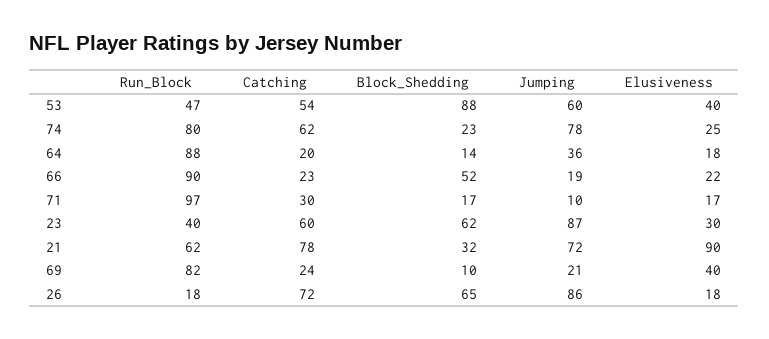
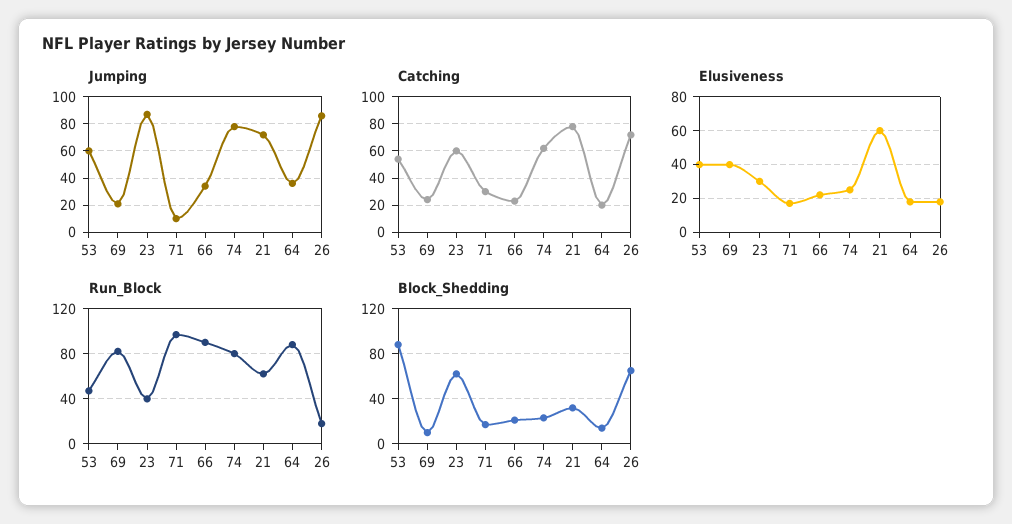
  {
    "Run_Block": {
      "53": 47,
      "74": 80,
      "64": 88,
      "66": 90,
      "71": 97,
      "23": 40,
      "21": 62,
      "69": 82,
      "26": 18
    },
    "Catching": {
      "53": 54,
      "74": 62,
      "64": 20,
      "66": 23,
      "71": 30,
      "23": 60,
      "21": 78,
      "69": 24,
      "26": 72
    },
    "Block_Shedding": {
      "53": 88,
      "74": 23,
      "64": 14,
-     "66": 52,
+     "66": 20,
      "71": 17,
      "23": 62,
      "21": 32,
      "69": 10,
      "26": 65
    },
    "Jumping": {
      "53": 60,
      "74": 78,
      "64": 36,
-     "66": 19,
+     "66": 35,
      "71": 10,
      "23": 87,
      "21": 72,
      "69": 21,
      "26": 86
    },
    "Elusiveness": {
      "53": 40,
      "74": 25,
      "64": 18,
      "66": 22,
      "71": 17,
      "23": 30,
-     "21": 90,
+     "21": 60,
      "69": 40,
      "26": 18
    }
  }

